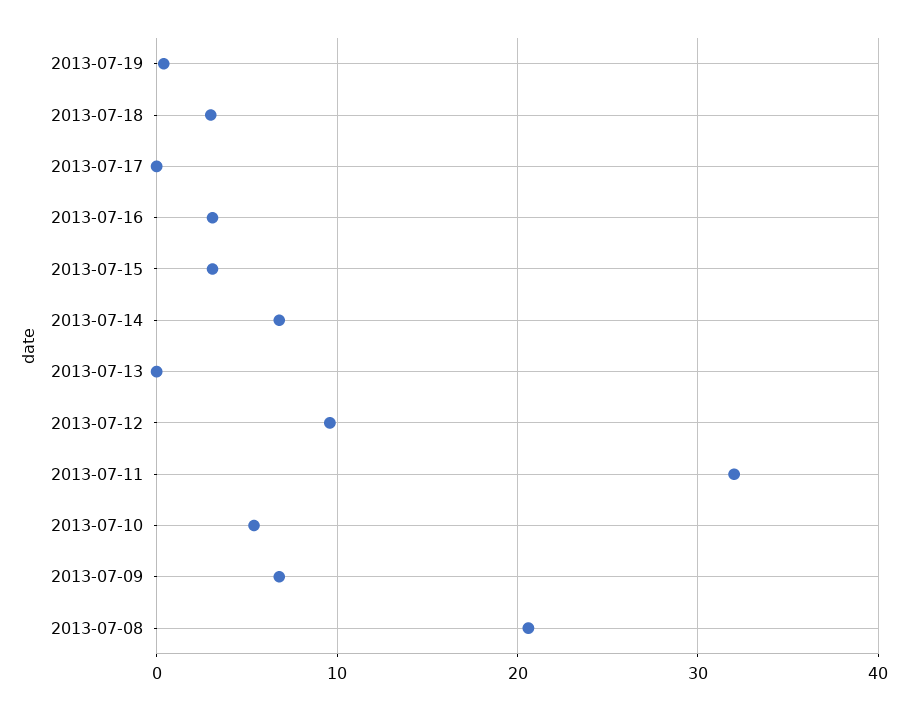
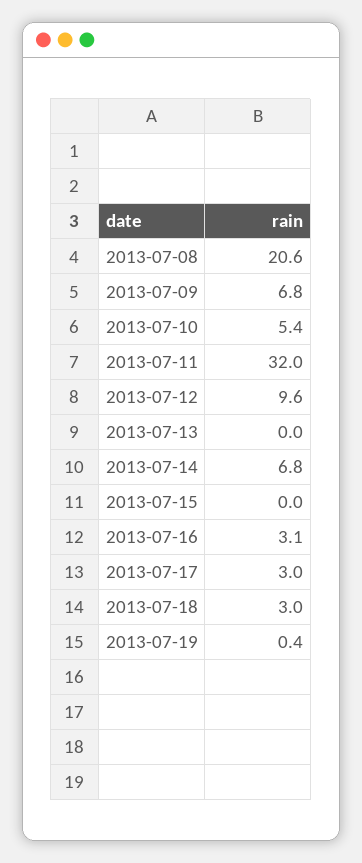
  {
    "2013-07-19": 0.4,
    "2013-07-18": 3,
-   "2013-07-17": 0,
+   "2013-07-17": 3,
    "2013-07-16": 3.1,
-   "2013-07-15": 3,
+   "2013-07-15": 0,
    "2013-07-14": 6.8,
    "2013-07-13": 0,
    "2013-07-12": 9.6,
    "2013-07-11": 32,
    "2013-07-10": 5.4,
    "2013-07-09": 6.8,
    "2013-07-08": 20.6
  }

